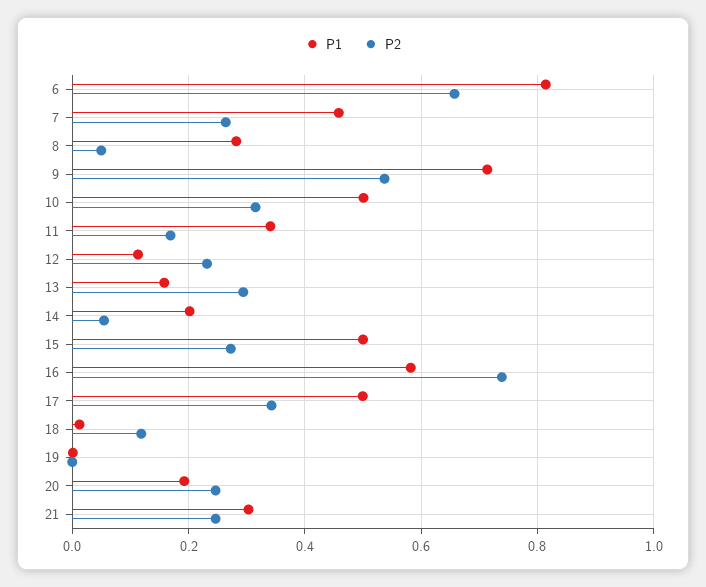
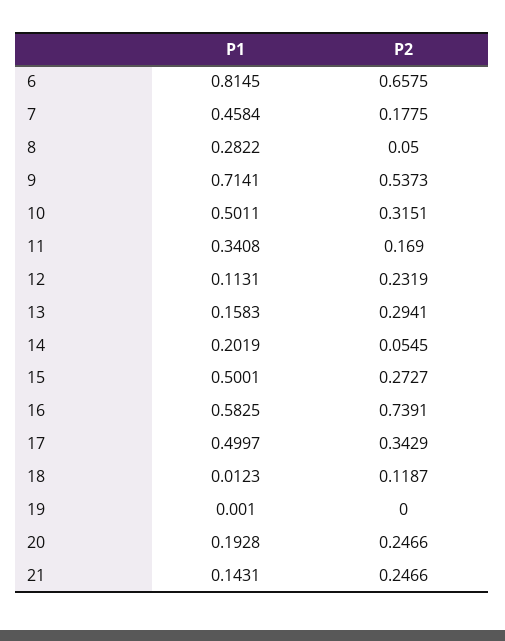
  {
    "P1": {
      "6": 0.8145,
      "7": 0.4584,
      "8": 0.2822,
      "9": 0.7141,
      "10": 0.5011,
      "11": 0.3408,
      "12": 0.1131,
      "13": 0.1583,
      "14": 0.2019,
      "15": 0.5001,
      "16": 0.5825,
      "17": 0.4997,
      "18": 0.0123,
      "19": 0.001,
      "20": 0.1928,
-     "21": 0.3
+     "21": 0.1431
    },
    "P2": {
      "6": 0.6575,
-     "7": 0.26,
+     "7": 0.1775,
      "8": 0.05,
      "9": 0.5373,
      "10": 0.3151,
      "11": 0.169,
      "12": 0.2319,
      "13": 0.2941,
      "14": 0.0545,
      "15": 0.2727,
      "16": 0.7391,
      "17": 0.3429,
      "18": 0.1187,
      "19": 0,
      "20": 0.2466,
      "21": 0.2466
    }
  }

